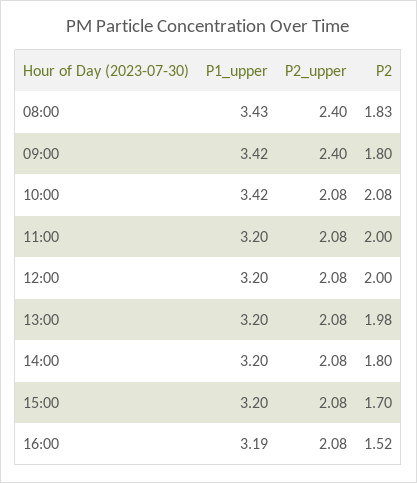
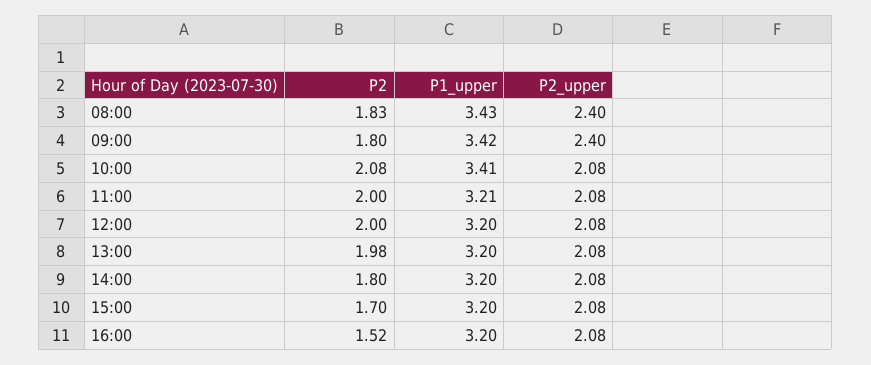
  {
    "P1_upper": {
      "08:00": 3.43,
      "09:00": 3.42,
-     "10:00": 3.42,
+     "10:00": 3.41,
-     "11:00": 3.2,
+     "11:00": 3.21,
      "12:00": 3.2,
      "13:00": 3.2,
      "14:00": 3.2,
      "15:00": 3.2,
-     "16:00": 3.19
+     "16:00": 3.2
    },
    "P2_upper": {
      "08:00": 2.4,
      "09:00": 2.4,
      "10:00": 2.08,
      "11:00": 2.08,
      "12:00": 2.08,
      "13:00": 2.08,
      "14:00": 2.08,
      "15:00": 2.08,
      "16:00": 2.08
    },
    "P2": {
      "08:00": 1.83,
      "09:00": 1.8,
      "10:00": 2.08,
      "11:00": 2,
      "12:00": 2,
      "13:00": 1.98,
      "14:00": 1.8,
      "15:00": 1.7,
      "16:00": 1.52
    }
  }

